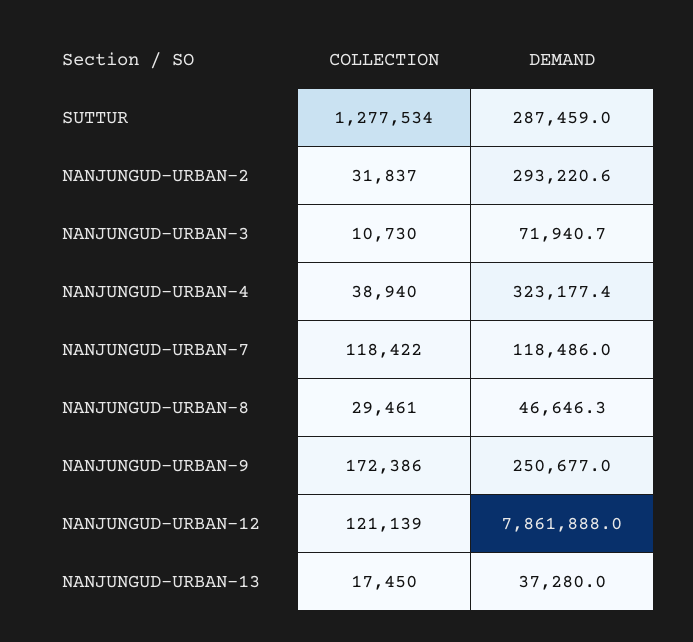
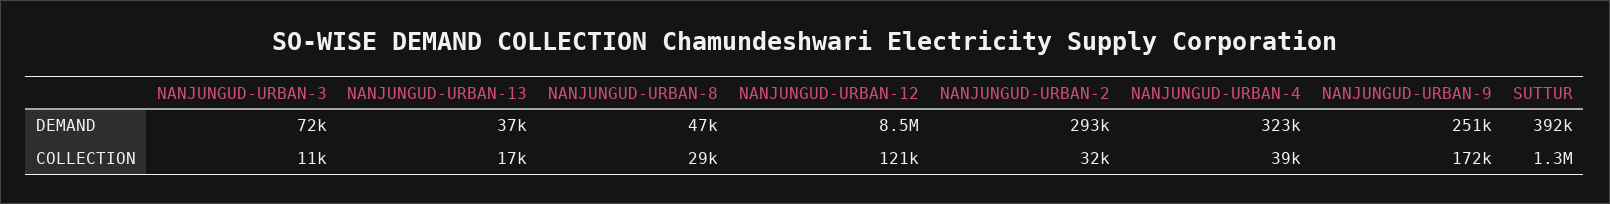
  {
    "COLLECTION": {
      "SUTTUR": 1277534,
      "NANJUNGUD-URBAN-2": 31837,
      "NANJUNGUD-URBAN-3": 10730,
      "NANJUNGUD-URBAN-4": 38940,
-     "NANJUNGUD-URBAN-7": 118422,
      "NANJUNGUD-URBAN-8": 29461,
      "NANJUNGUD-URBAN-9": 172386,
      "NANJUNGUD-URBAN-12": 121139,
      "NANJUNGUD-URBAN-13": 17450
    },
    "DEMAND": {
-     "SUTTUR": 287459,
+     "SUTTUR": 392000,
      "NANJUNGUD-URBAN-2": 293220.6,
      "NANJUNGUD-URBAN-3": 71940.7,
      "NANJUNGUD-URBAN-4": 323177.4,
-     "NANJUNGUD-URBAN-7": 118486,
      "NANJUNGUD-URBAN-8": 46646.3,
      "NANJUNGUD-URBAN-9": 250677,
-     "NANJUNGUD-URBAN-12": 7861888,
+     "NANJUNGUD-URBAN-12": 8500000,
      "NANJUNGUD-URBAN-13": 37280
    }
  }

